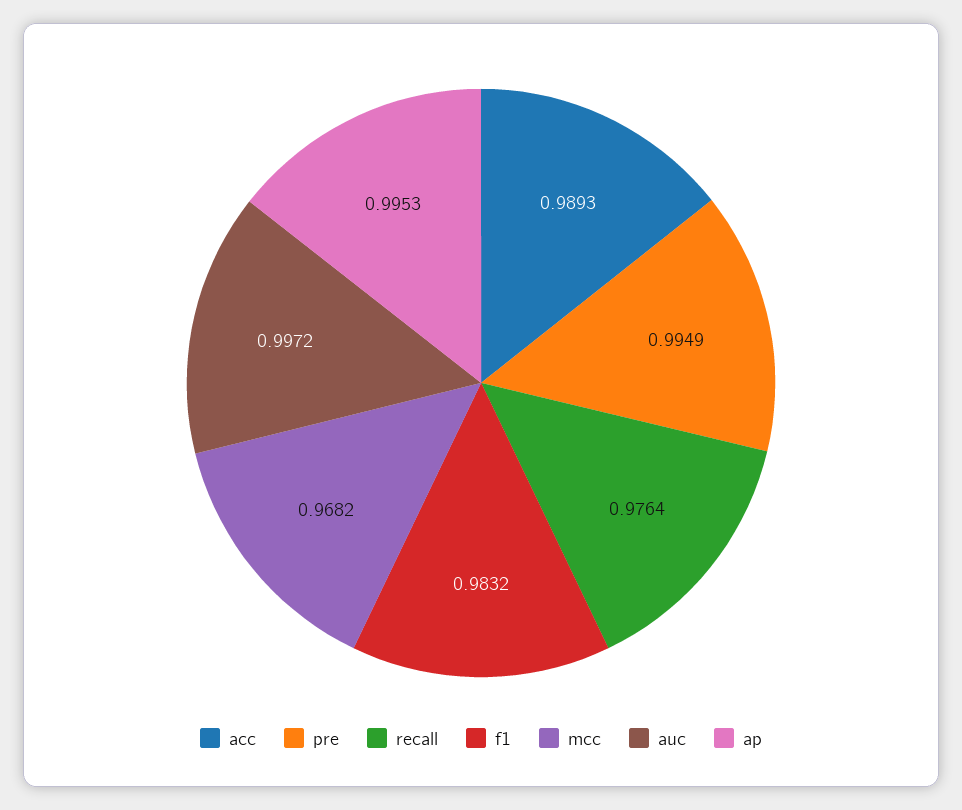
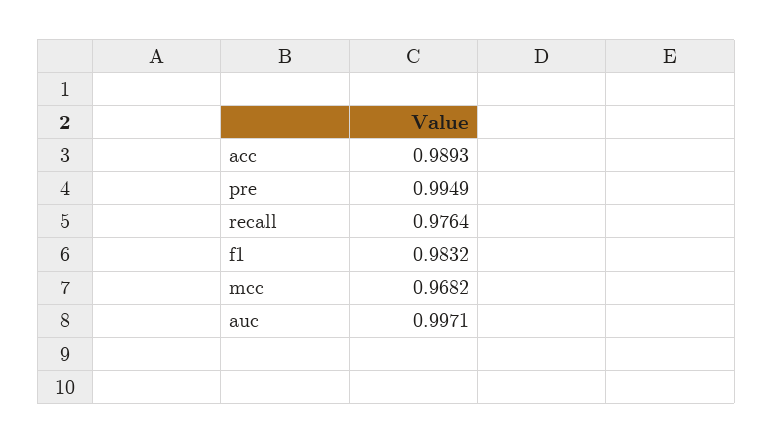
  {
    "acc": 0.9893,
    "pre": 0.9949,
    "recall": 0.9764,
    "f1": 0.9832,
    "mcc": 0.9682,
-   "auc": 0.9972,
+   "auc": 0.9971
-   "ap": 0.9953
  }

